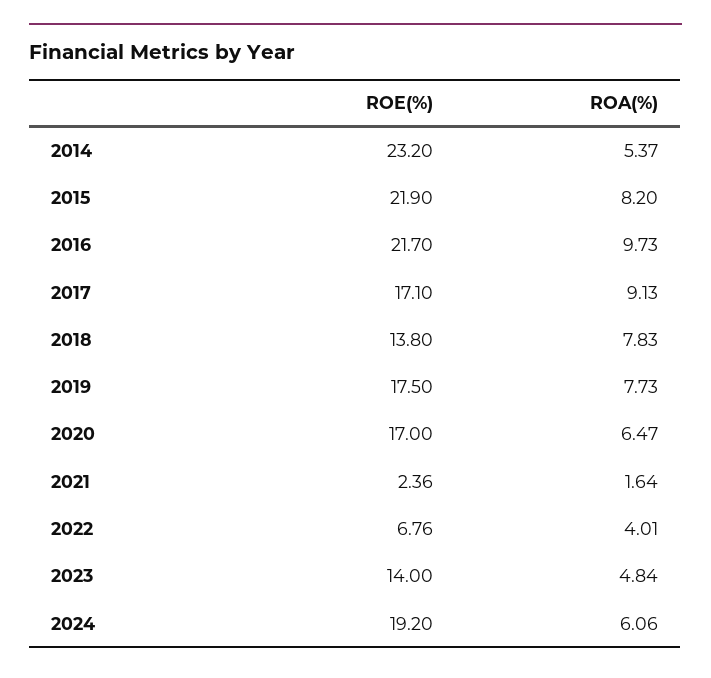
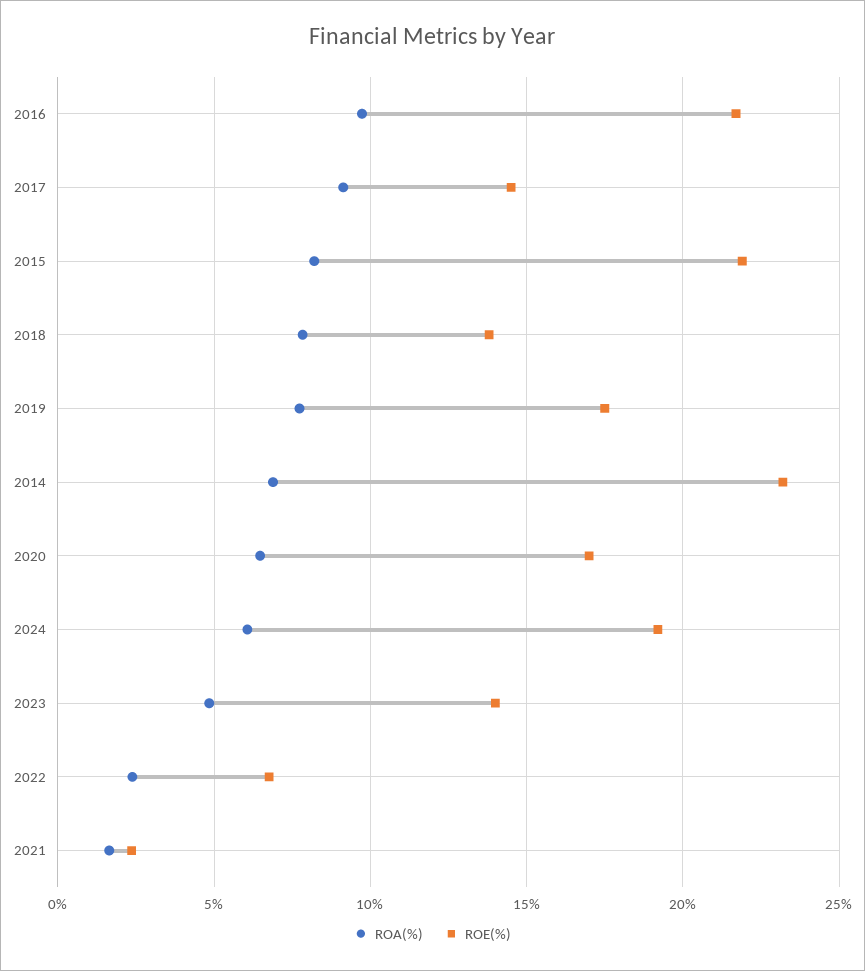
  {
    "ROE(%)": {
      "2014": 23.2,
      "2015": 21.9,
      "2016": 21.7,
-     "2017": 17.1,
+     "2017": 14.5,
      "2018": 13.8,
      "2019": 17.5,
      "2020": 17,
      "2021": 2.36,
      "2022": 6.76,
      "2023": 14,
      "2024": 19.2
    },
    "ROA(%)": {
-     "2014": 5.37,
+     "2014": 7,
      "2015": 8.2,
      "2016": 9.73,
      "2017": 9.13,
      "2018": 7.83,
      "2019": 7.73,
      "2020": 6.47,
      "2021": 1.64,
-     "2022": 4.01,
+     "2022": 2.5,
      "2023": 4.84,
      "2024": 6.06
    }
  }

